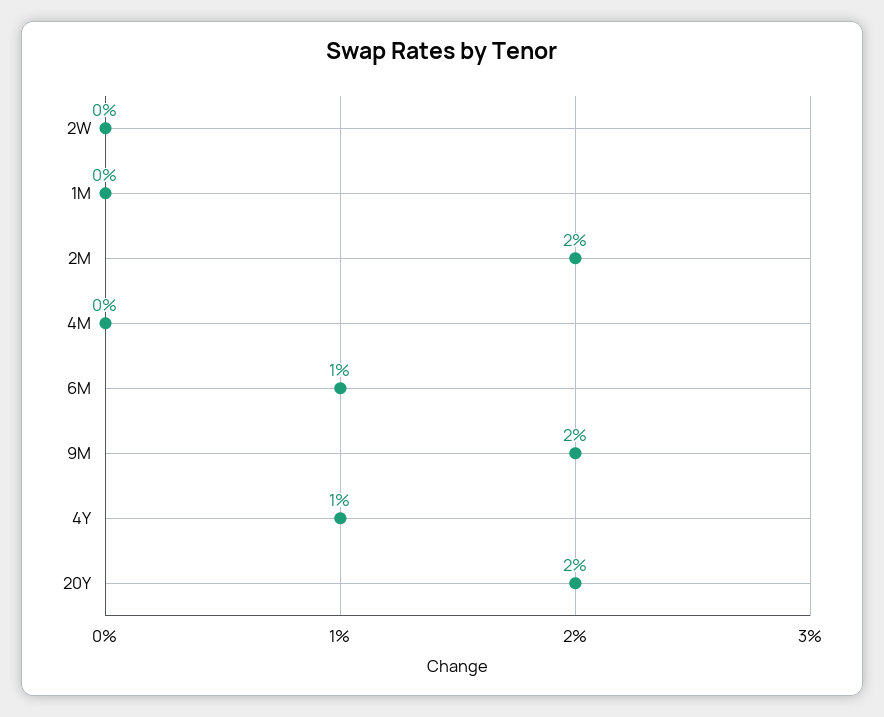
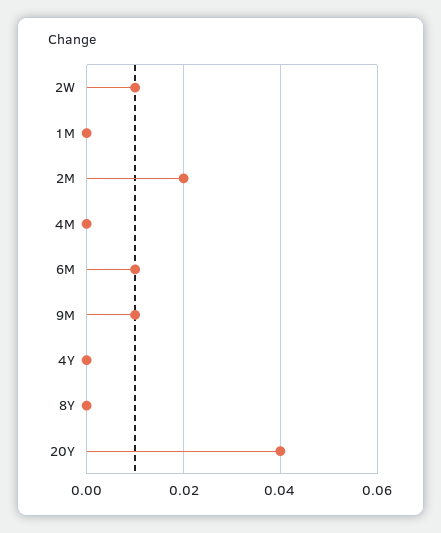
  {
-   "2W": 0,
+   "2W": 0.01,
    "1M": 0,
    "2M": 0.02,
    "4M": 0,
    "6M": 0.01,
-   "9M": 0.02,
+   "9M": 0.01,
-   "4Y": 0.01,
+   "4Y": 0,
-   "20Y": 0.02
+   "20Y": 0.04,
+   "8Y": 0
  }

